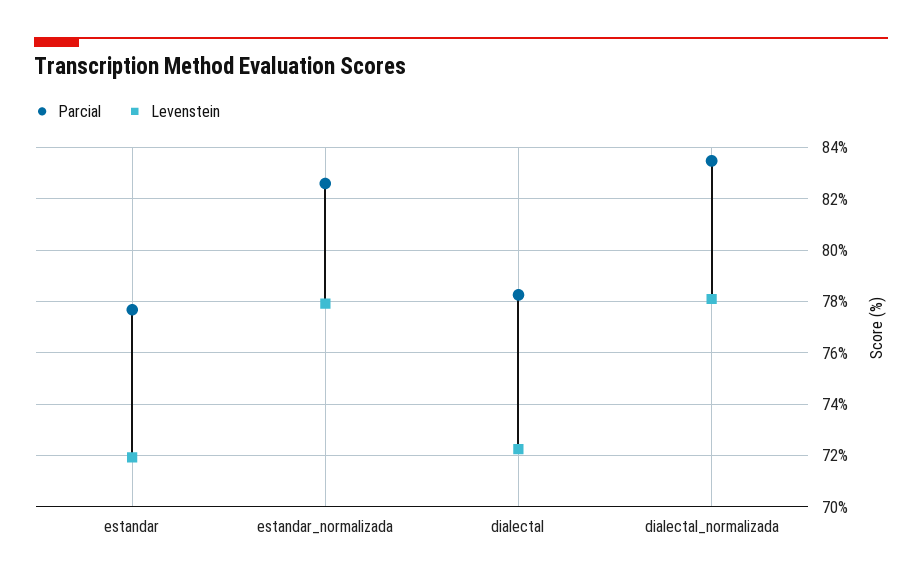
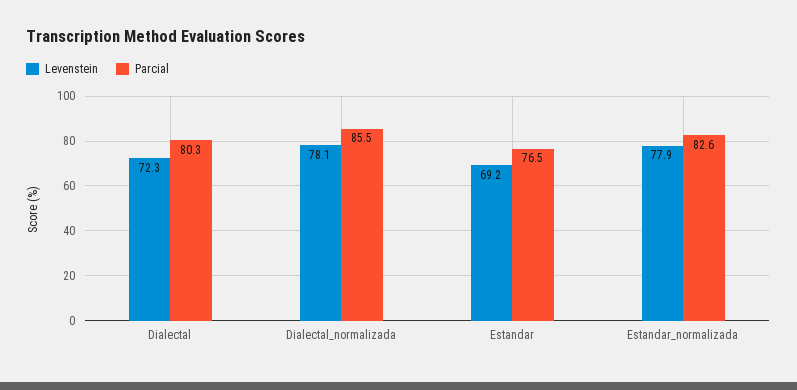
  {
    "Parcial": {
-     "estandar": 77.75,
+     "estandar": 76.5,
      "estandar_normalizada": 82.6,
-     "dialectal": 78.25,
+     "dialectal": 80.3,
-     "dialectal_normalizada": 83.5
+     "dialectal_normalizada": 85.5
    },
    "Levenstein": {
-     "estandar": 72,
+     "estandar": 69.2,
      "estandar_normalizada": 77.9,
      "dialectal": 72.3,
      "dialectal_normalizada": 78.1
    }
  }

